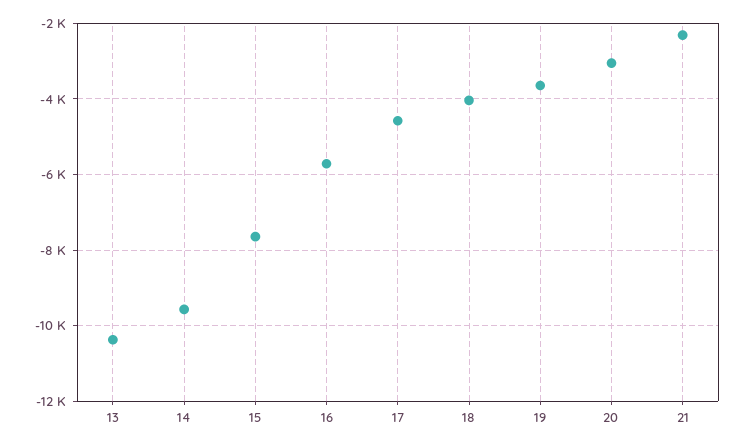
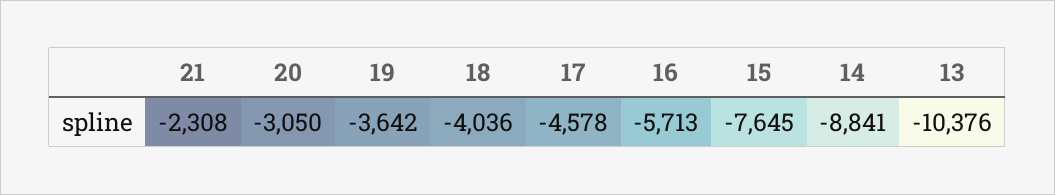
  {
    "13": -10376,
-   "14": -9600,
+   "14": -8841,
    "15": -7645,
    "16": -5713,
    "17": -4578,
    "18": -4036,
    "19": -3642,
    "20": -3050,
    "21": -2308
  }

